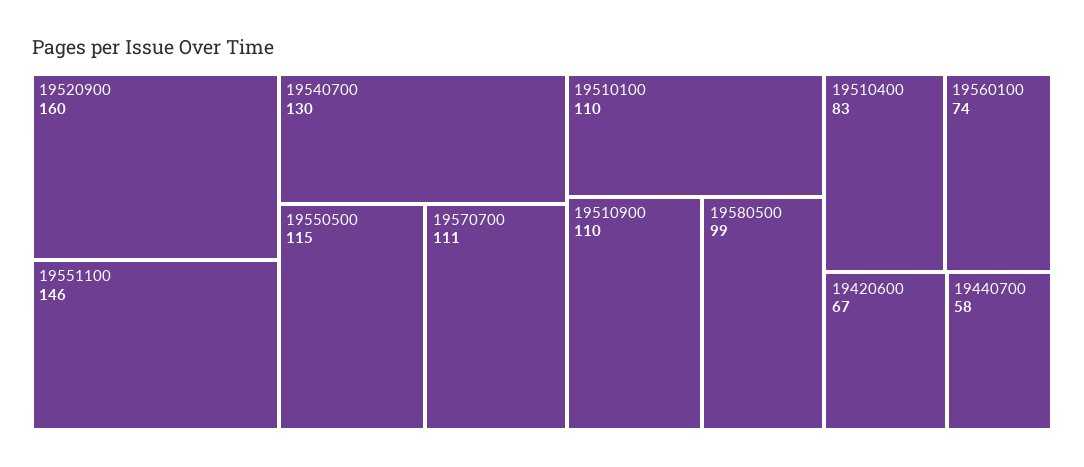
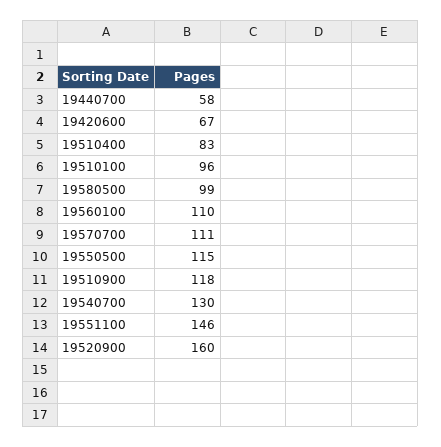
  {
    "19520900": 160,
    "19551100": 146,
    "19540700": 130,
    "19550500": 115,
    "19570700": 111,
-   "19510100": 110,
+   "19510100": 96,
-   "19510900": 110,
+   "19510900": 118,
    "19580500": 99,
    "19510400": 83,
-   "19560100": 74,
+   "19560100": 110,
    "19420600": 67,
    "19440700": 58
  }

